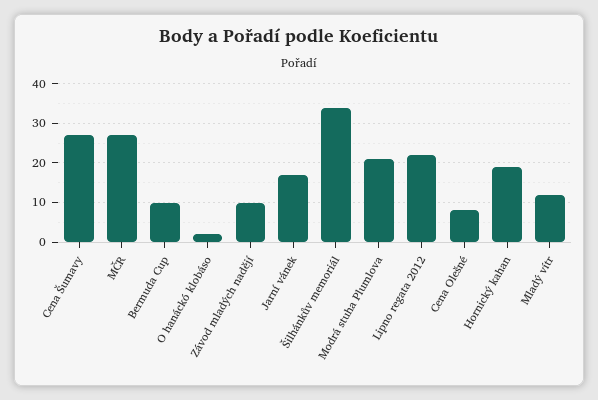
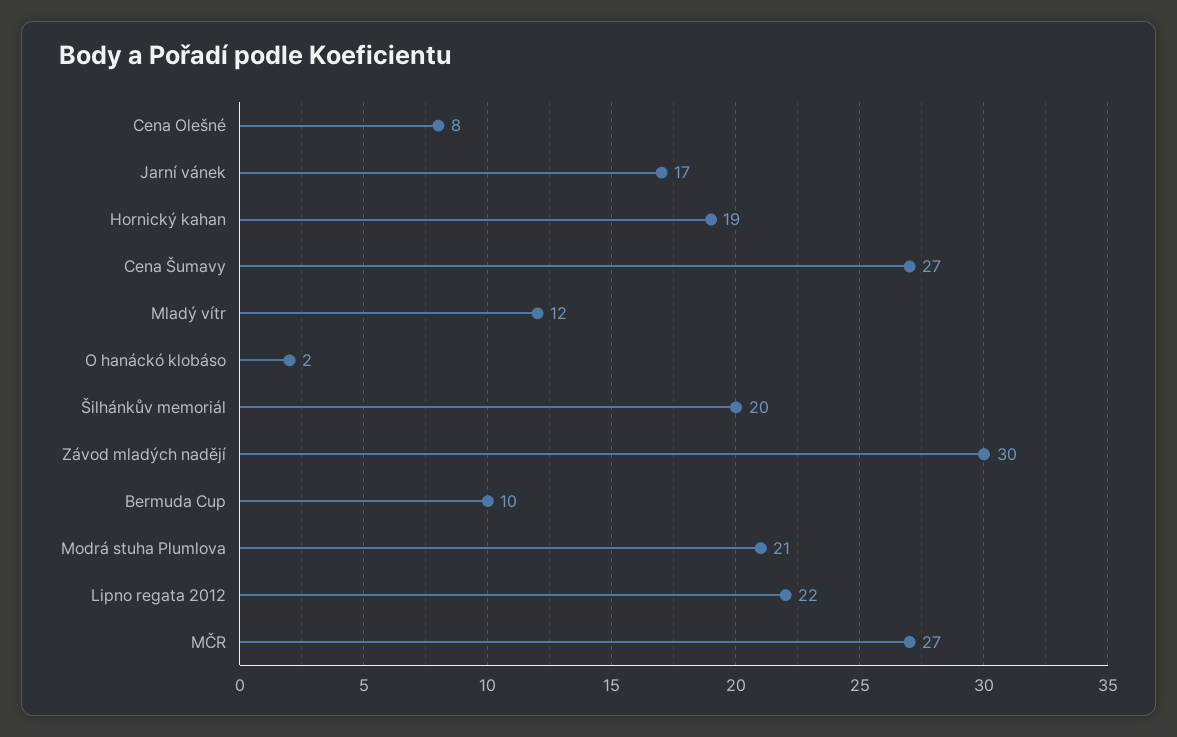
  {
    "Cena Šumavy": 27,
    "MČR": 27,
    "Bermuda Cup": 10,
    "O hanáckó klobáso": 2,
-   "Závod mladých nadějí": 10,
+   "Závod mladých nadějí": 30,
    "Jarní vánek": 17,
-   "Šilhánkův memoriál": 35,
+   "Šilhánkův memoriál": 20,
    "Modrá stuha Plumlova": 21,
    "Lipno regata 2012": 22,
    "Cena Olešné": 8,
    "Hornický kahan": 19,
    "Mladý vítr": 12
  }

